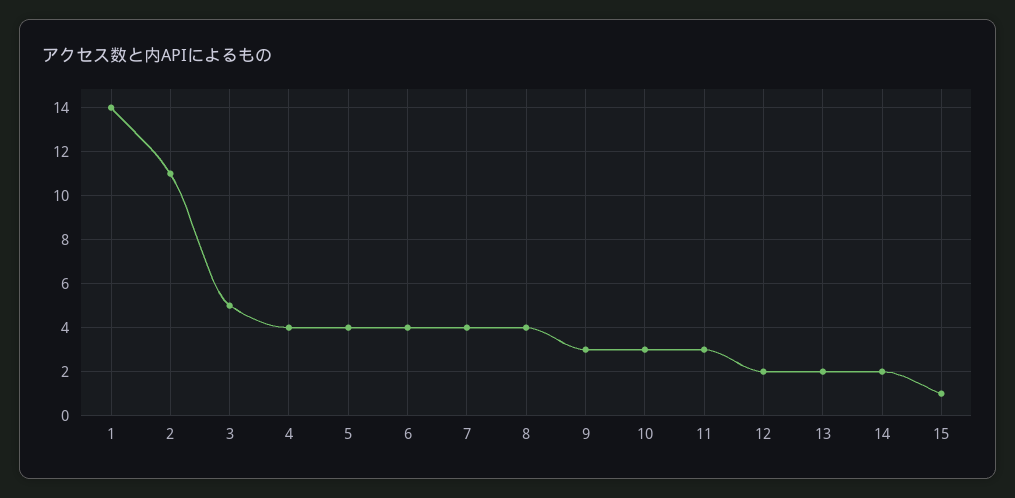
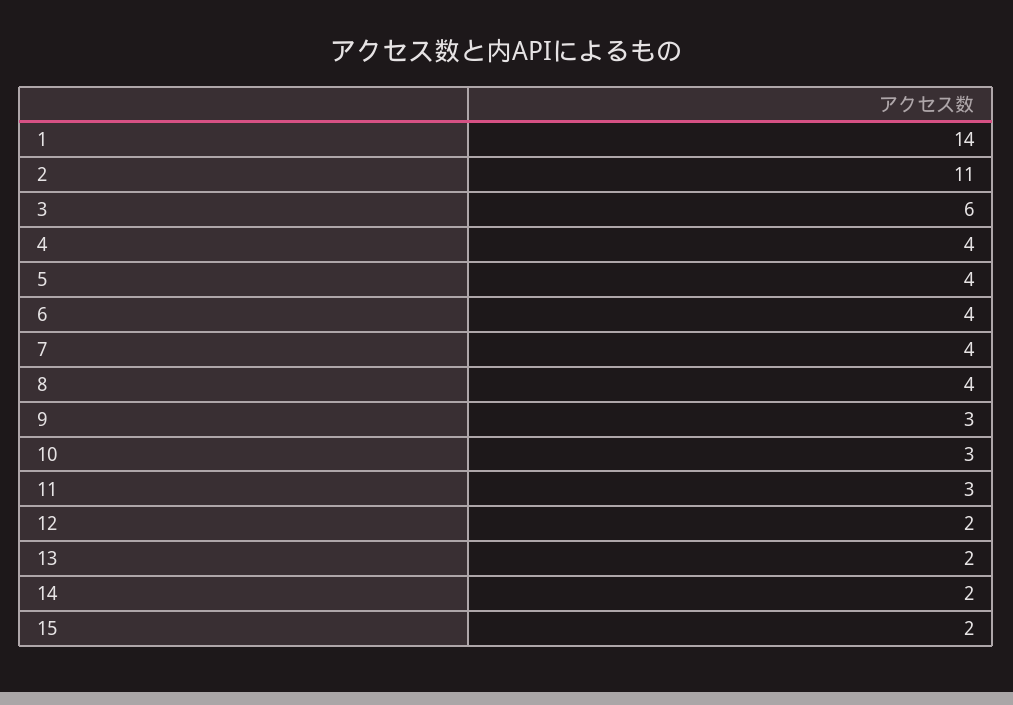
  {
    "1": 14,
    "2": 11,
-   "3": 5,
+   "3": 6,
    "4": 4,
    "5": 4,
    "6": 4,
    "7": 4,
    "8": 4,
    "9": 3,
    "10": 3,
    "11": 3,
    "12": 2,
    "13": 2,
    "14": 2,
-   "15": 1
+   "15": 2
  }

